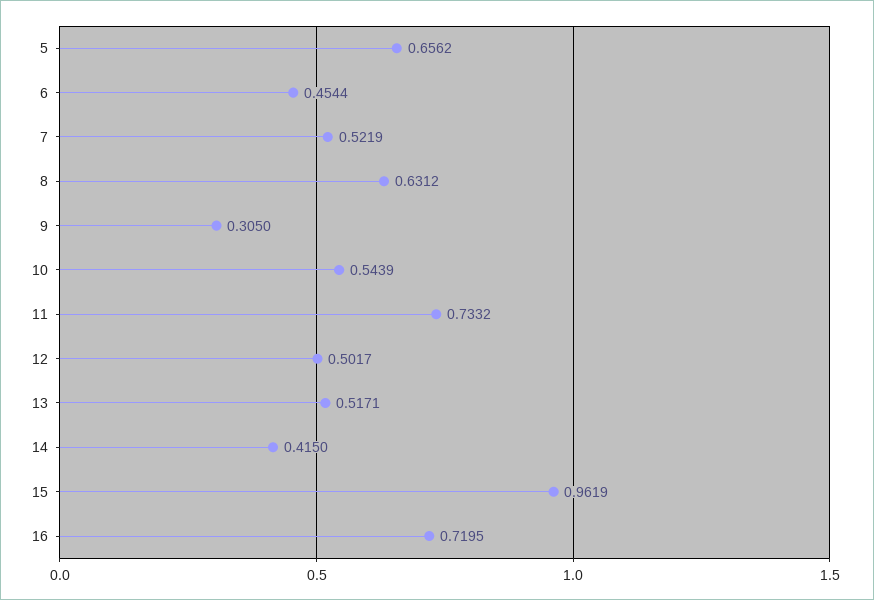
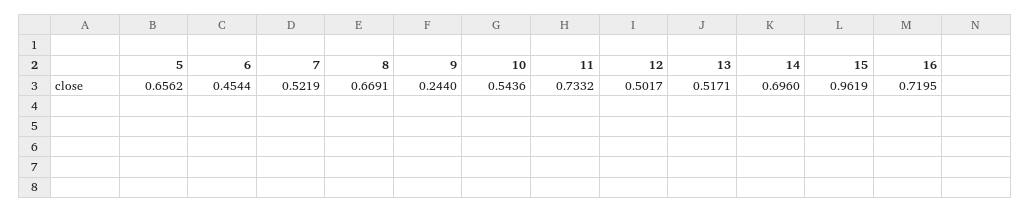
  {
    "5": 0.6562,
    "6": 0.4544,
    "7": 0.5219,
-   "8": 0.6312,
+   "8": 0.6691,
-   "9": 0.305,
+   "9": 0.244,
-   "10": 0.5439,
+   "10": 0.5436,
    "11": 0.7332,
    "12": 0.5017,
    "13": 0.5171,
-   "14": 0.415,
+   "14": 0.696,
    "15": 0.9619,
    "16": 0.7195
  }

